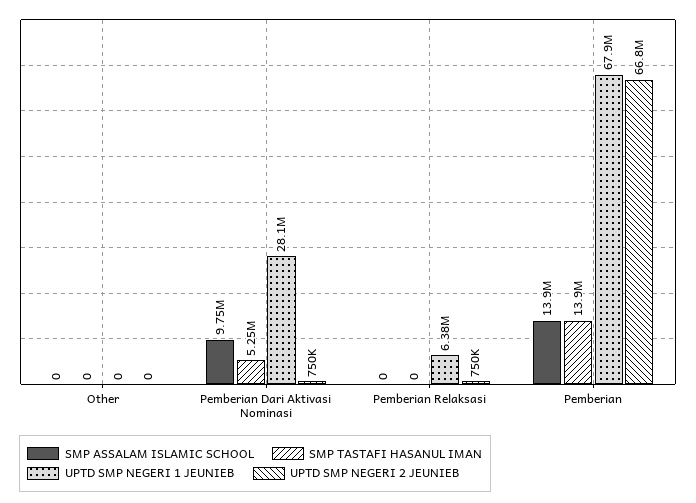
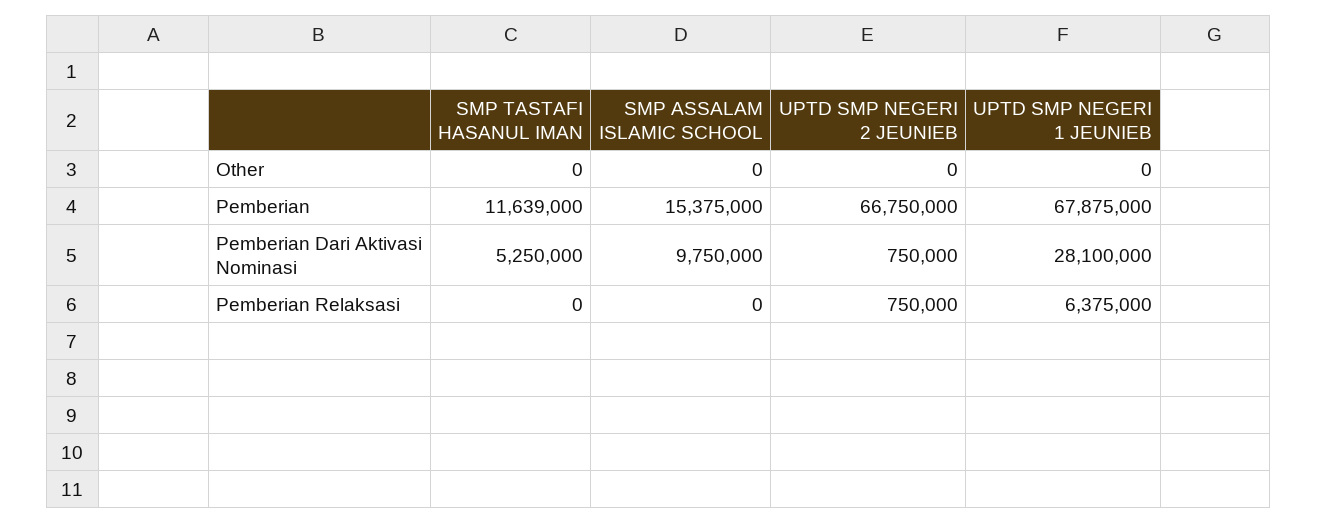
  {
    "SMP ASSALAM ISLAMIC SCHOOL": {
      "Other": 0,
      "Pemberian Dari Aktivasi Nominasi": 9750000,
      "Pemberian Relaksasi": 0,
-     "Pemberian": 13900000
+     "Pemberian": 15375000
    },
    "SMP TASTAFI HASANUL IMAN": {
      "Other": 0,
      "Pemberian Dari Aktivasi Nominasi": 5250000,
      "Pemberian Relaksasi": 0,
-     "Pemberian": 13900000
+     "Pemberian": 11639000
    },
    "UPTD SMP NEGERI 1 JEUNIEB": {
      "Other": 0,
      "Pemberian Dari Aktivasi Nominasi": 28100000,
      "Pemberian Relaksasi": 6375000,
      "Pemberian": 67875000
    },
    "UPTD SMP NEGERI 2 JEUNIEB": {
      "Other": 0,
      "Pemberian Dari Aktivasi Nominasi": 750000,
      "Pemberian Relaksasi": 750000,
      "Pemberian": 66750000
    }
  }

